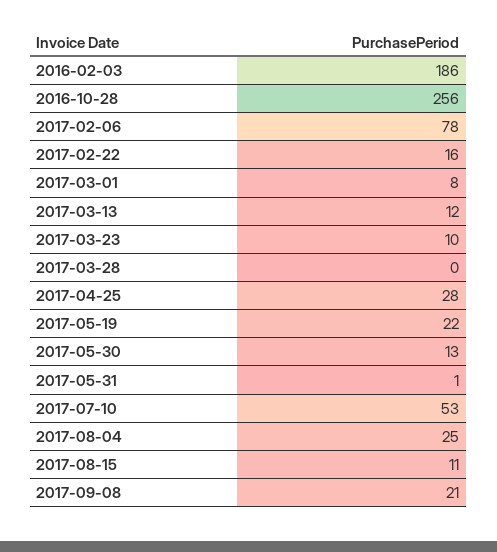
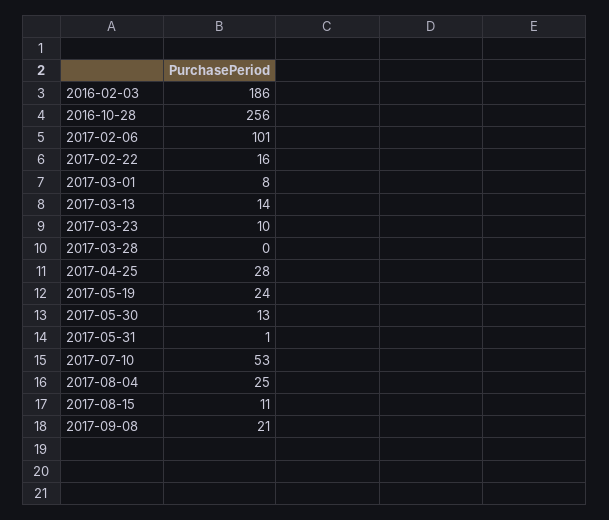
  {
    "2016-02-03": 186,
    "2016-10-28": 256,
-   "2017-02-06": 78,
+   "2017-02-06": 101,
    "2017-02-22": 16,
    "2017-03-01": 8,
-   "2017-03-13": 12,
+   "2017-03-13": 14,
    "2017-03-23": 10,
    "2017-03-28": 0,
    "2017-04-25": 28,
-   "2017-05-19": 22,
+   "2017-05-19": 24,
    "2017-05-30": 13,
    "2017-05-31": 1,
    "2017-07-10": 53,
    "2017-08-04": 25,
    "2017-08-15": 11,
    "2017-09-08": 21
  }

